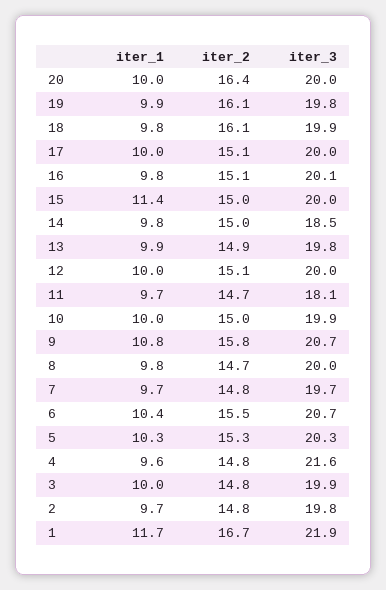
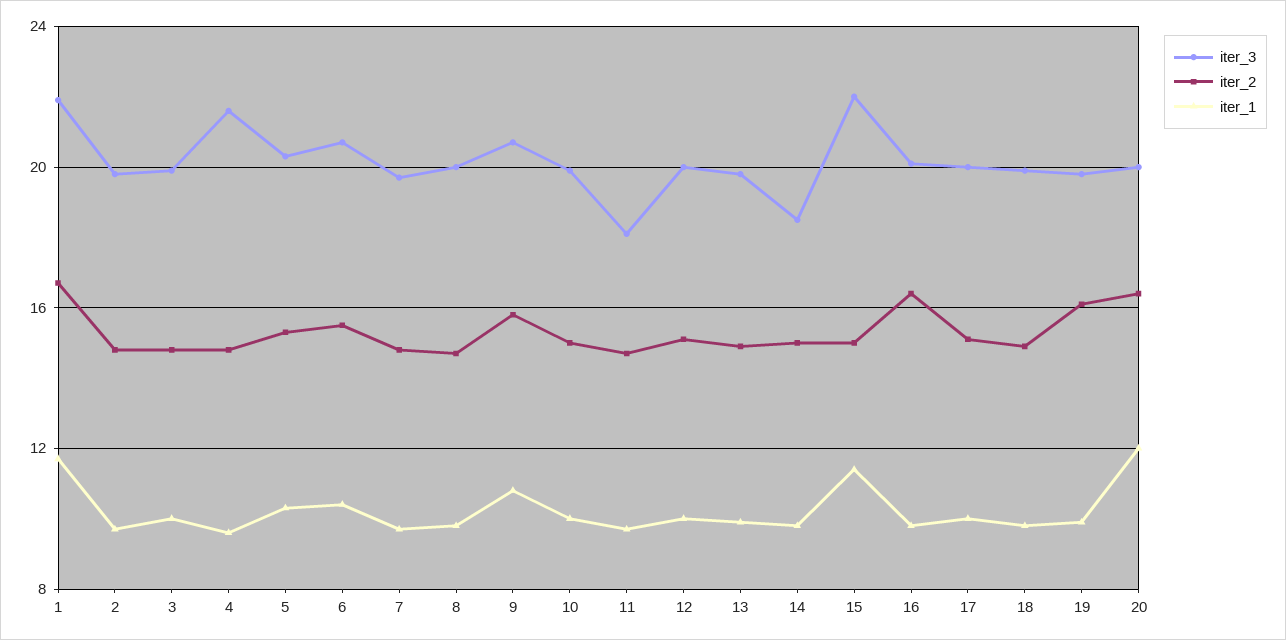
  {
    "iter_1": {
-     "20": 10,
+     "20": 12,
      "19": 9.9,
      "18": 9.8,
      "17": 10,
      "16": 9.8,
      "15": 11.4,
      "14": 9.8,
      "13": 9.9,
      "12": 10,
      "11": 9.7,
      "10": 10,
      "9": 10.8,
      "8": 9.8,
      "7": 9.7,
      "6": 10.4,
      "5": 10.3,
      "4": 9.6,
      "3": 10,
      "2": 9.7,
      "1": 11.7
    },
    "iter_2": {
      "20": 16.4,
      "19": 16.1,
-     "18": 16.1,
+     "18": 15,
      "17": 15.1,
-     "16": 15.1,
+     "16": 16.5,
      "15": 15,
      "14": 15,
      "13": 14.9,
      "12": 15.1,
      "11": 14.7,
      "10": 15,
      "9": 15.8,
      "8": 14.7,
      "7": 14.8,
      "6": 15.5,
      "5": 15.3,
      "4": 14.8,
      "3": 14.8,
      "2": 14.8,
      "1": 16.7
    },
    "iter_3": {
      "20": 20,
      "19": 19.8,
      "18": 19.9,
      "17": 20,
      "16": 20.1,
-     "15": 20,
+     "15": 22,
      "14": 18.5,
      "13": 19.8,
      "12": 20,
      "11": 18.1,
      "10": 19.9,
      "9": 20.7,
      "8": 20,
      "7": 19.7,
      "6": 20.7,
      "5": 20.3,
      "4": 21.6,
      "3": 19.9,
      "2": 19.8,
      "1": 21.9
    }
  }

